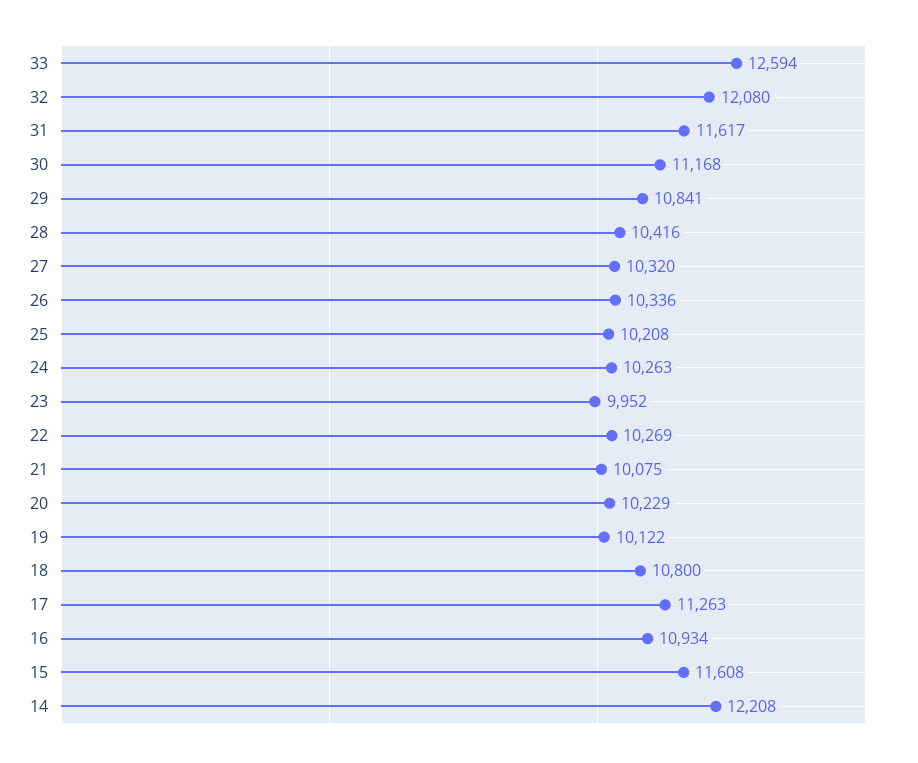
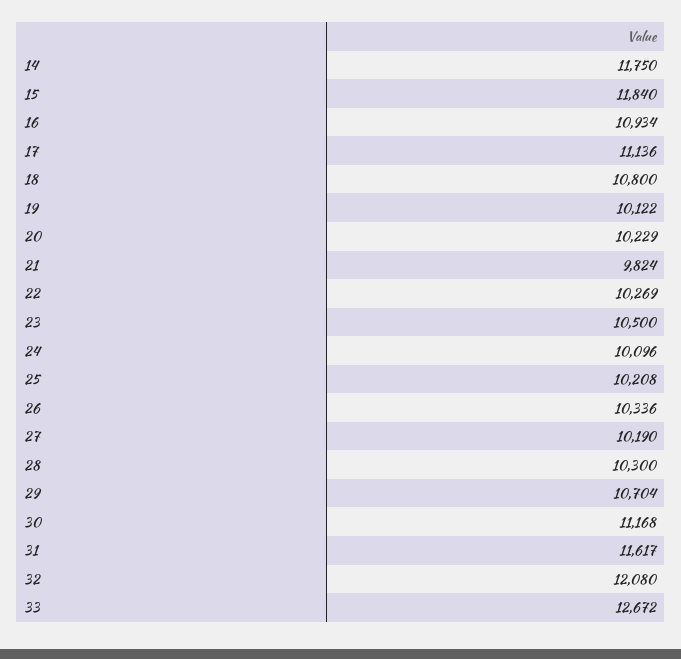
  {
-   "33": 12594,
+   "33": 12672,
    "32": 12080,
    "31": 11617,
    "30": 11168,
-   "29": 10841,
+   "29": 10704,
-   "28": 10416,
+   "28": 10300,
-   "27": 10320,
+   "27": 10190,
    "26": 10336,
    "25": 10208,
-   "24": 10263,
+   "24": 10096,
-   "23": 9952,
+   "23": 10500,
    "22": 10269,
-   "21": 10075,
+   "21": 9824,
    "20": 10229,
    "19": 10122,
    "18": 10800,
-   "17": 11263,
+   "17": 11136,
    "16": 10934,
-   "15": 11608,
+   "15": 11840,
-   "14": 12208
+   "14": 11750
  }

